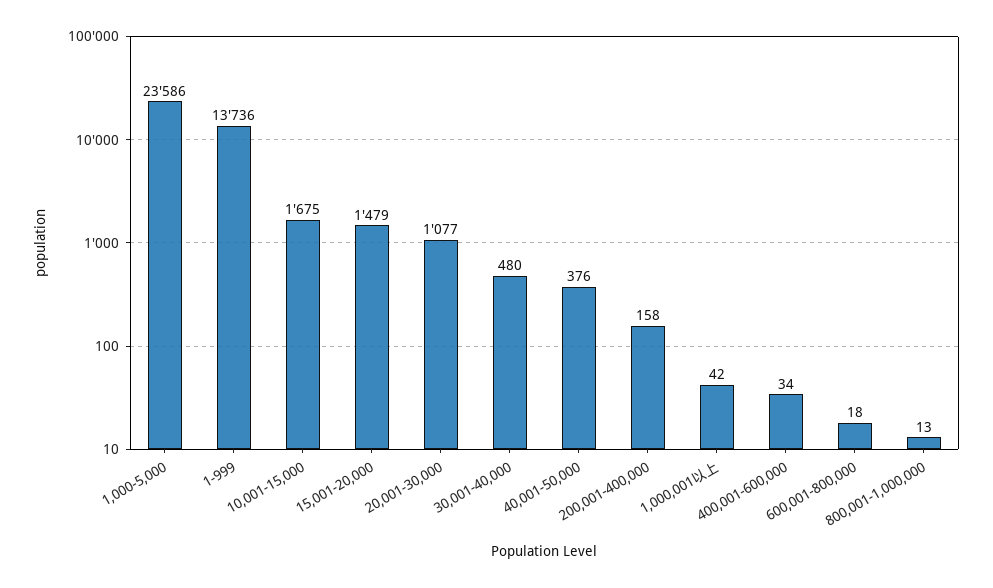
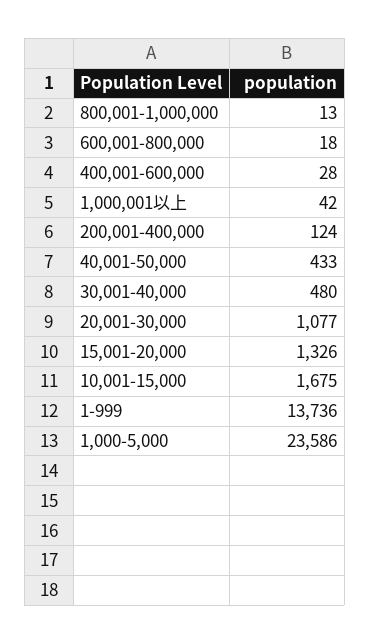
  {
    "1,000-5,000": 23586,
    "1-999": 13736,
    "10,001-15,000": 1675,
-   "15,001-20,000": 1479,
+   "15,001-20,000": 1326,
    "20,001-30,000": 1077,
    "30,001-40,000": 480,
-   "40,001-50,000": 376,
+   "40,001-50,000": 433,
-   "200,001-400,000": 158,
+   "200,001-400,000": 124,
    "1,000,001以上": 42,
-   "400,001-600,000": 34,
+   "400,001-600,000": 28,
    "600,001-800,000": 18,
    "800,001-1,000,000": 13
  }

